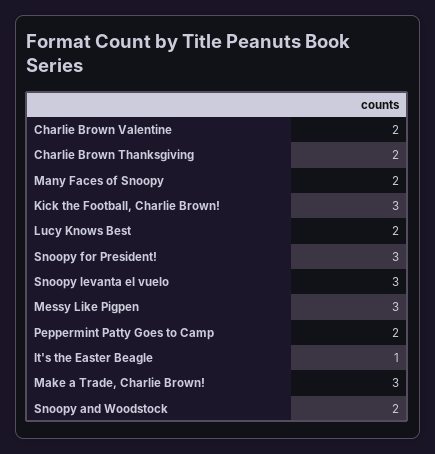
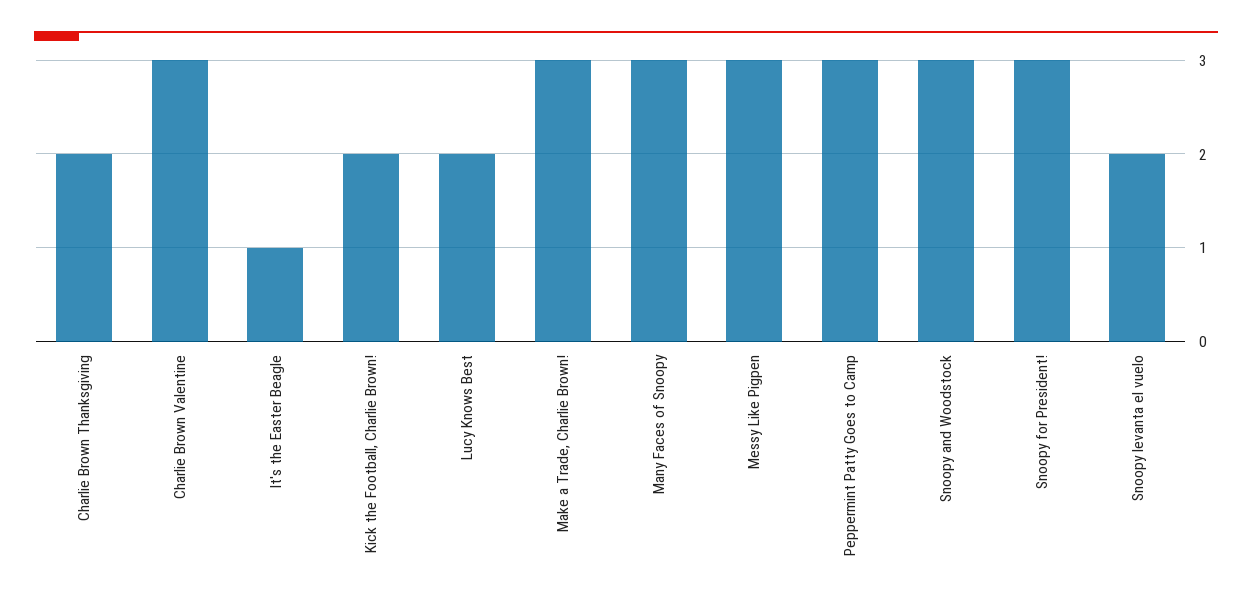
  {
-   "Charlie Brown Valentine": 2,
+   "Charlie Brown Valentine": 3,
    "Charlie Brown Thanksgiving": 2,
-   "Many Faces of Snoopy": 2,
+   "Many Faces of Snoopy": 3,
-   "Kick the Football, Charlie Brown!": 3,
+   "Kick the Football, Charlie Brown!": 2,
    "Lucy Knows Best": 2,
    "Snoopy for President!": 3,
-   "Snoopy levanta el vuelo": 3,
+   "Snoopy levanta el vuelo": 2,
    "Messy Like Pigpen": 3,
-   "Peppermint Patty Goes to Camp": 2,
+   "Peppermint Patty Goes to Camp": 3,
    "It's the Easter Beagle": 1,
    "Make a Trade, Charlie Brown!": 3,
-   "Snoopy and Woodstock": 2
+   "Snoopy and Woodstock": 3
  }

